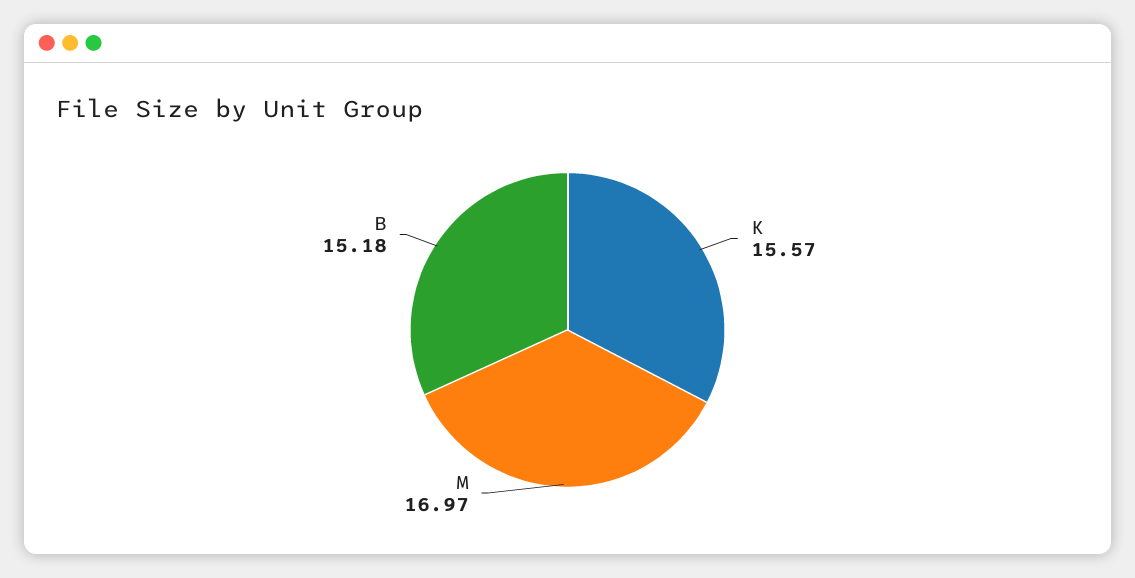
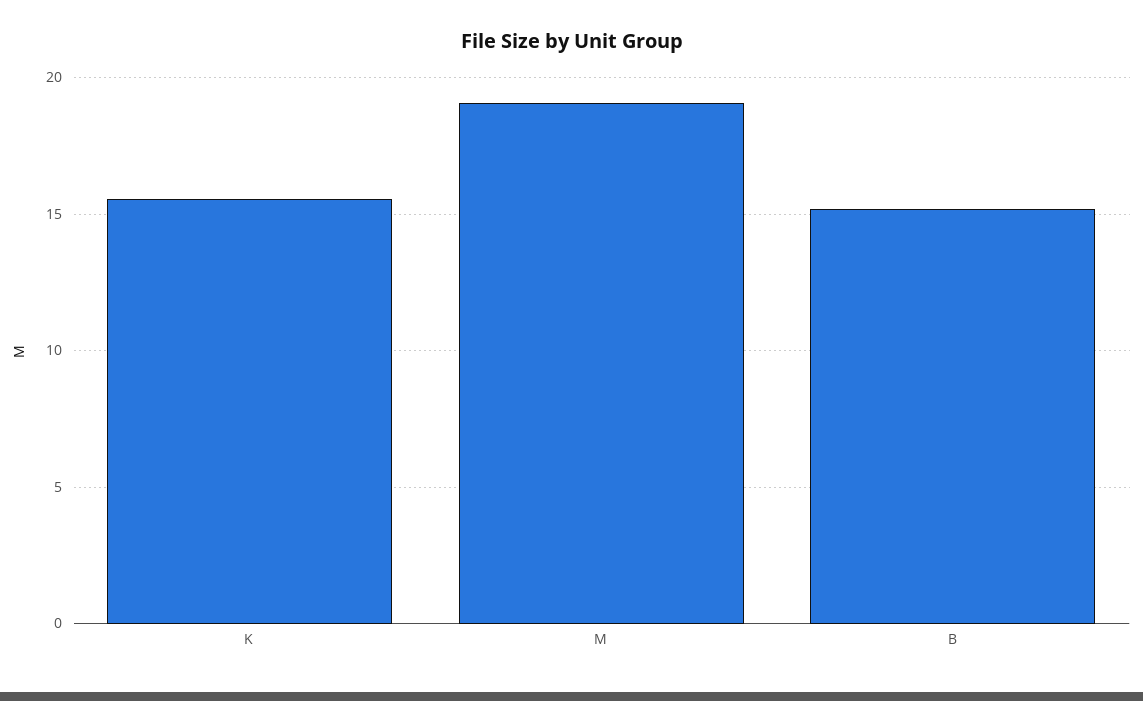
  {
    "K": 15.57,
-   "M": 16.97,
+   "M": 19,
    "B": 15.18
  }

